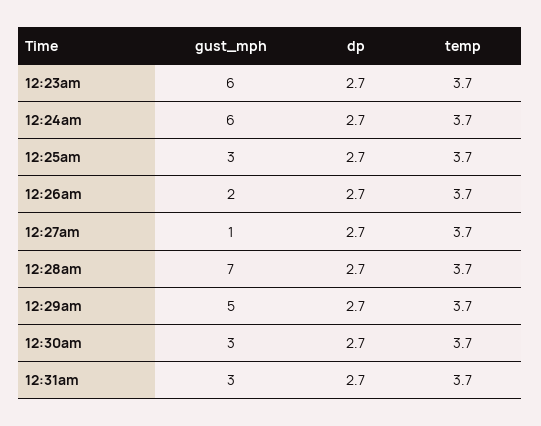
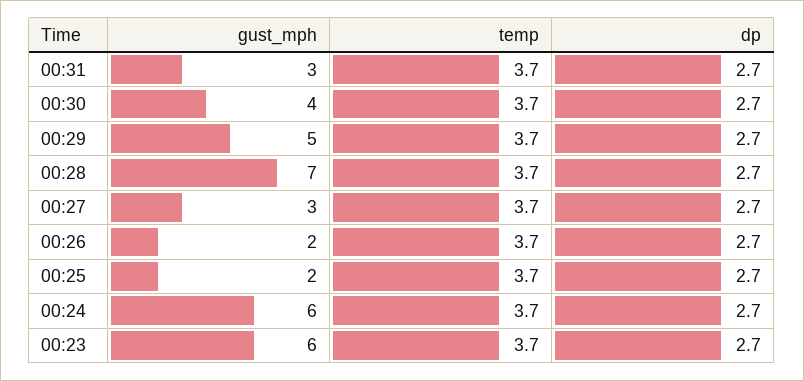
  {
    "gust_mph": {
      "12:23am": 6,
      "12:24am": 6,
-     "12:25am": 3,
+     "12:25am": 2,
      "12:26am": 2,
-     "12:27am": 1,
+     "12:27am": 3,
      "12:28am": 7,
      "12:29am": 5,
-     "12:30am": 3,
+     "12:30am": 4,
      "12:31am": 3
    },
    "dp": {
      "12:23am": 2.7,
      "12:24am": 2.7,
      "12:25am": 2.7,
      "12:26am": 2.7,
      "12:27am": 2.7,
      "12:28am": 2.7,
      "12:29am": 2.7,
      "12:30am": 2.7,
      "12:31am": 2.7
    },
    "temp": {
      "12:23am": 3.7,
      "12:24am": 3.7,
      "12:25am": 3.7,
      "12:26am": 3.7,
      "12:27am": 3.7,
      "12:28am": 3.7,
      "12:29am": 3.7,
      "12:30am": 3.7,
      "12:31am": 3.7
    }
  }

